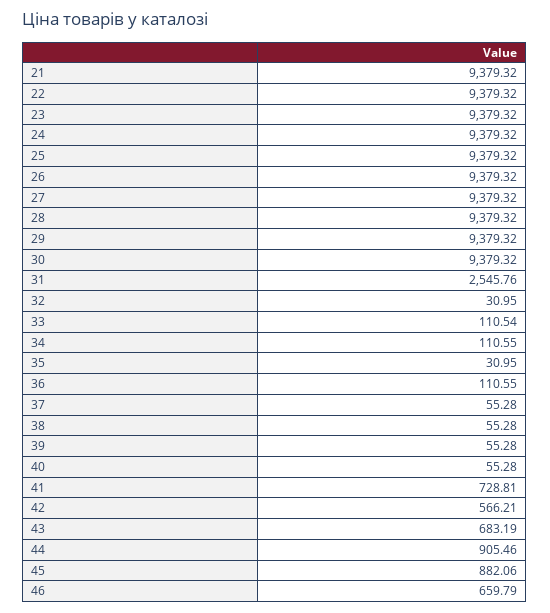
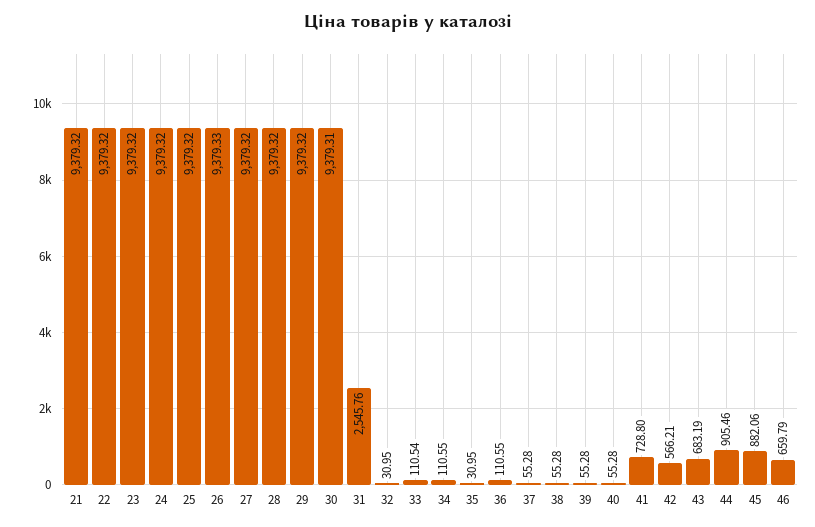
  {
    "21": 9379.32,
    "22": 9379.32,
    "23": 9379.32,
    "24": 9379.32,
    "25": 9379.32,
-   "26": 9379.32,
+   "26": 9379.33,
    "27": 9379.32,
    "28": 9379.32,
    "29": 9379.32,
-   "30": 9379.32,
+   "30": 9379.31,
    "31": 2545.76,
    "32": 30.95,
    "33": 110.54,
    "34": 110.55,
    "35": 30.95,
    "36": 110.55,
    "37": 55.28,
    "38": 55.28,
    "39": 55.28,
    "40": 55.28,
-   "41": 728.81,
+   "41": 728.8,
    "42": 566.21,
    "43": 683.19,
    "44": 905.46,
    "45": 882.06,
    "46": 659.79
  }

